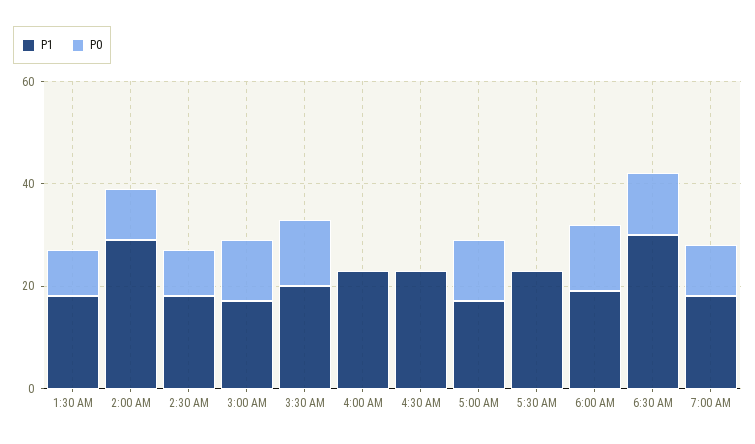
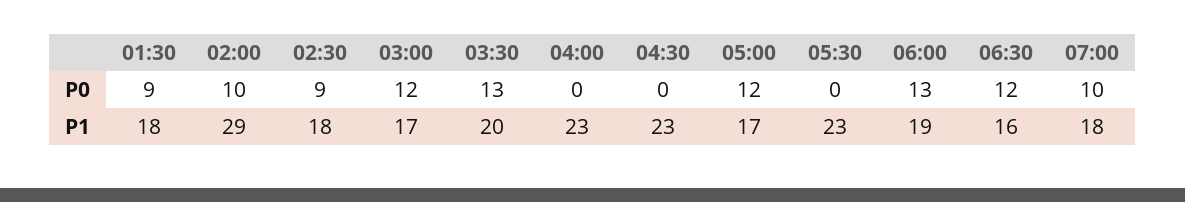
  {
    "P1": {
      "1:30 AM": 18,
      "2:00 AM": 29,
      "2:30 AM": 18,
      "3:00 AM": 17,
      "3:30 AM": 20,
      "4:00 AM": 23,
      "4:30 AM": 23,
      "5:00 AM": 17,
      "5:30 AM": 23,
      "6:00 AM": 19,
-     "6:30 AM": 30,
+     "6:30 AM": 16,
      "7:00 AM": 18
    },
    "P0": {
      "1:30 AM": 9,
      "2:00 AM": 10,
      "2:30 AM": 9,
      "3:00 AM": 12,
      "3:30 AM": 13,
      "4:00 AM": 0,
      "4:30 AM": 0,
      "5:00 AM": 12,
      "5:30 AM": 0,
      "6:00 AM": 13,
      "6:30 AM": 12,
      "7:00 AM": 10
    }
  }

